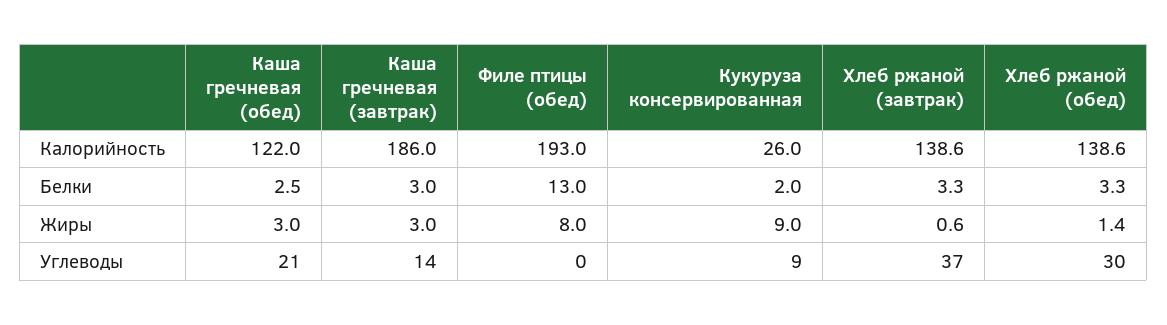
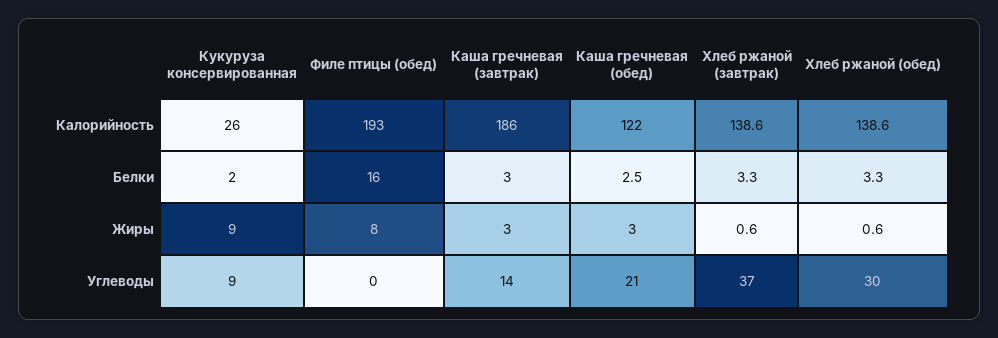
  {
    "Каша гречневая (обед)": {
      "Калорийность": 122,
      "Белки": 2.5,
      "Жиры": 3,
      "Углеводы": 21
    },
    "Каша гречневая (завтрак)": {
      "Калорийность": 186,
      "Белки": 3,
      "Жиры": 3,
      "Углеводы": 14
    },
    "Филе птицы (обед)": {
      "Калорийность": 193,
-     "Белки": 13,
+     "Белки": 16,
      "Жиры": 8,
      "Углеводы": 0
    },
    "Кукуруза консервированная": {
      "Калорийность": 26,
      "Белки": 2,
      "Жиры": 9,
      "Углеводы": 9
    },
    "Хлеб ржаной (завтрак)": {
      "Калорийность": 138.6,
      "Белки": 3.3,
      "Жиры": 0.6,
      "Углеводы": 37
    },
    "Хлеб ржаной (обед)": {
      "Калорийность": 138.6,
      "Белки": 3.3,
-     "Жиры": 1.4,
+     "Жиры": 0.6,
      "Углеводы": 30
    }
  }

